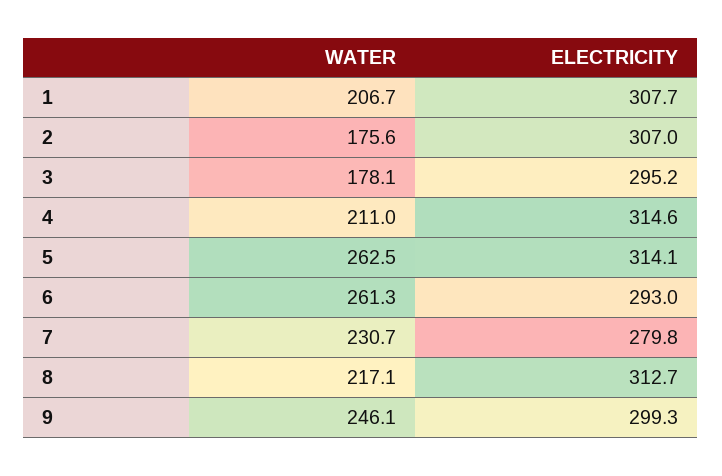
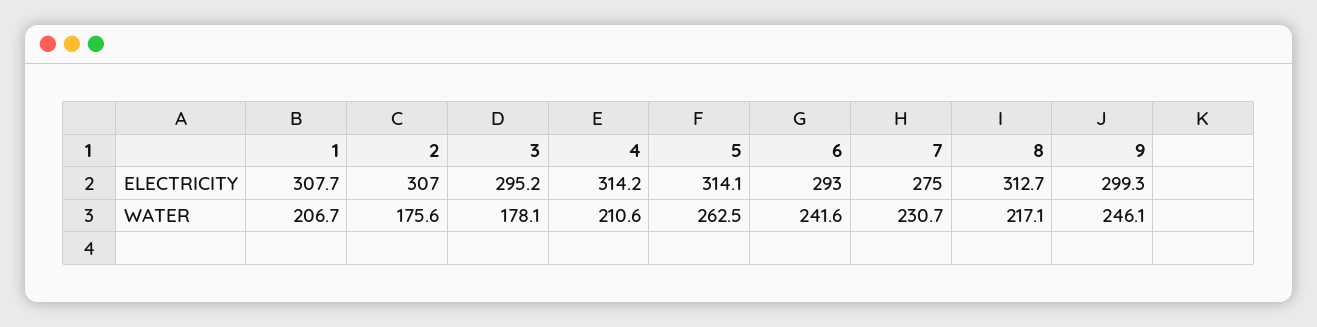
  {
    "WATER": {
      "1": 206.7,
      "2": 175.6,
      "3": 178.1,
-     "4": 211,
+     "4": 210.6,
      "5": 262.5,
-     "6": 261.3,
+     "6": 241.6,
      "7": 230.7,
      "8": 217.1,
      "9": 246.1
    },
    "ELECTRICITY": {
      "1": 307.7,
      "2": 307,
      "3": 295.2,
-     "4": 314.6,
+     "4": 314.2,
      "5": 314.1,
      "6": 293,
-     "7": 279.8,
+     "7": 275,
      "8": 312.7,
      "9": 299.3
    }
  }

